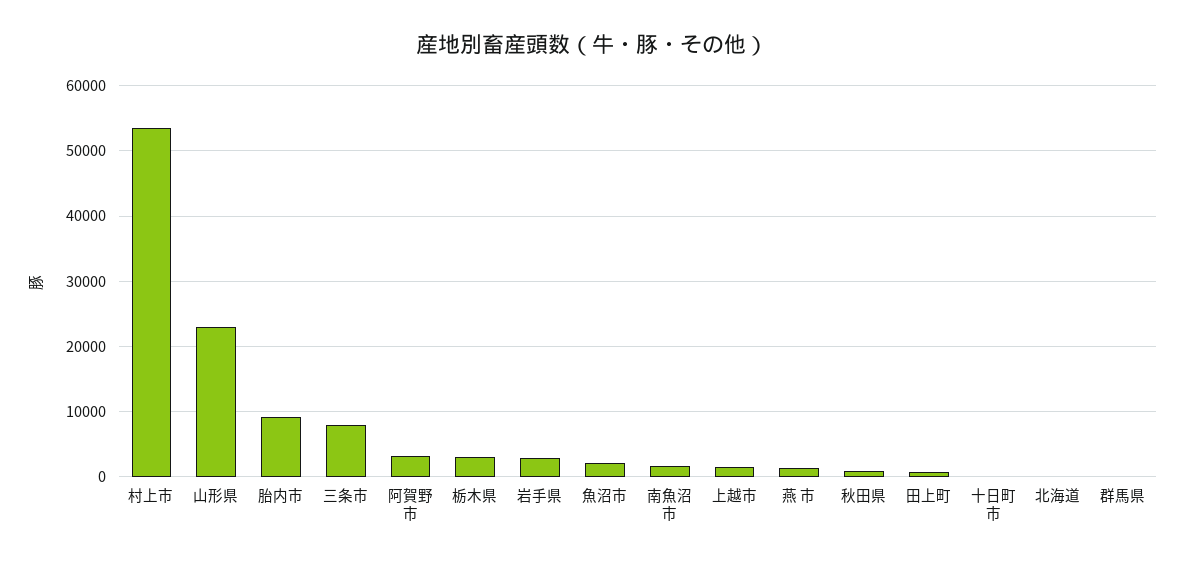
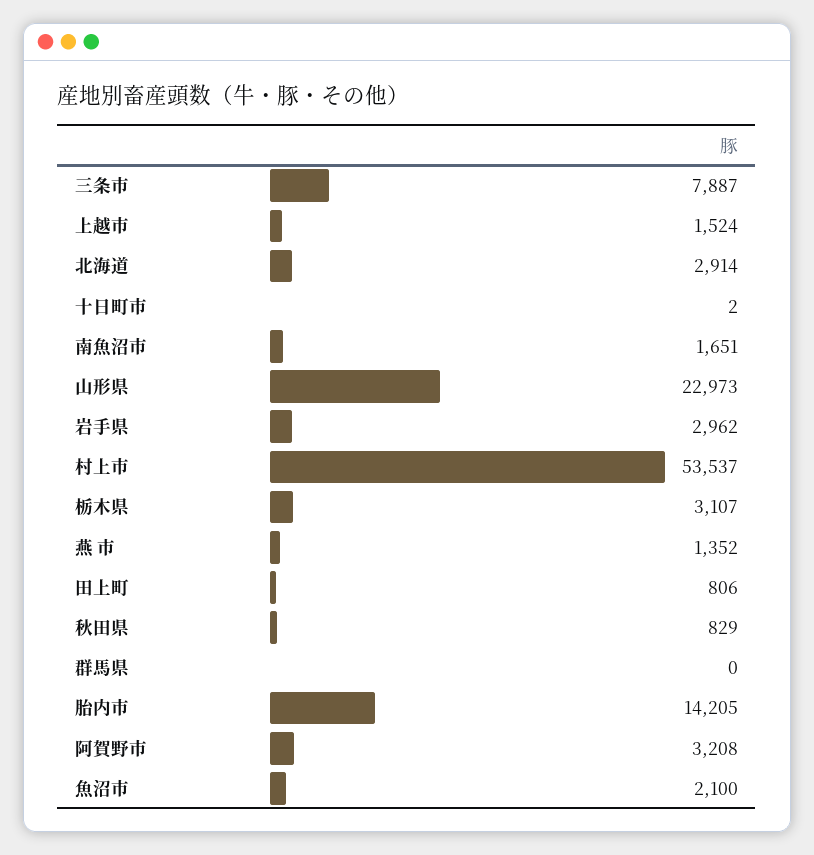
  {
    "村上市": 53537,
    "山形県": 22973,
-   "胎内市": 9000,
+   "胎内市": 14205,
    "三条市": 7887,
    "阿賀野市": 3208,
    "栃木県": 3107,
    "岩手県": 2962,
    "魚沼市": 2100,
    "南魚沼市": 1651,
    "上越市": 1524,
    "燕 市": 1352,
    "秋田県": 829,
    "田上町": 806,
    "十日町市": 2,
-   "北海道": 0,
+   "北海道": 2914,
    "群馬県": 0
  }

